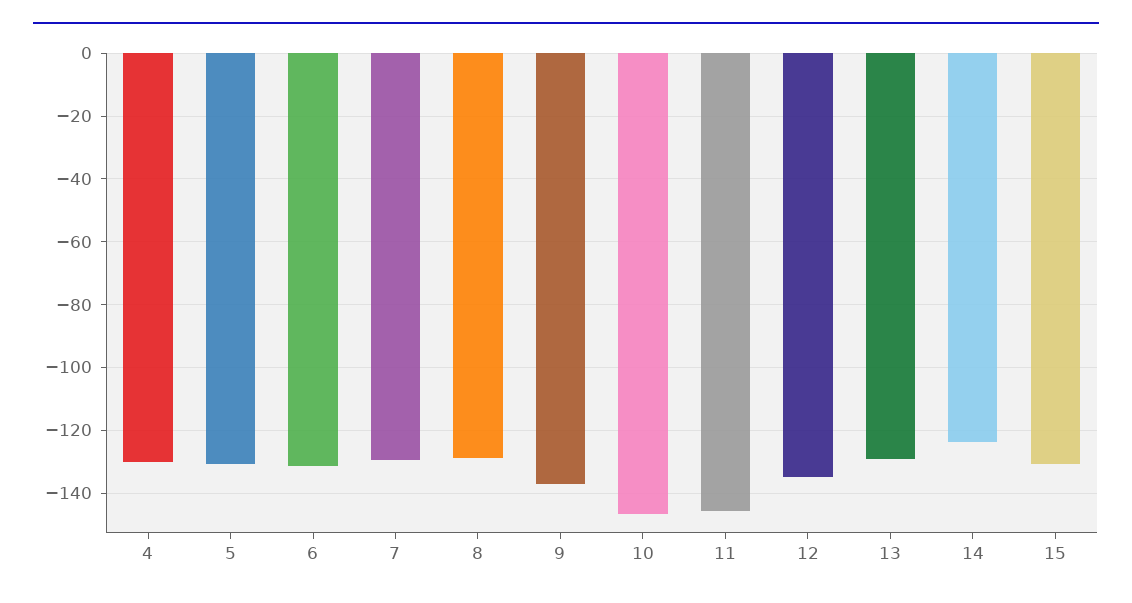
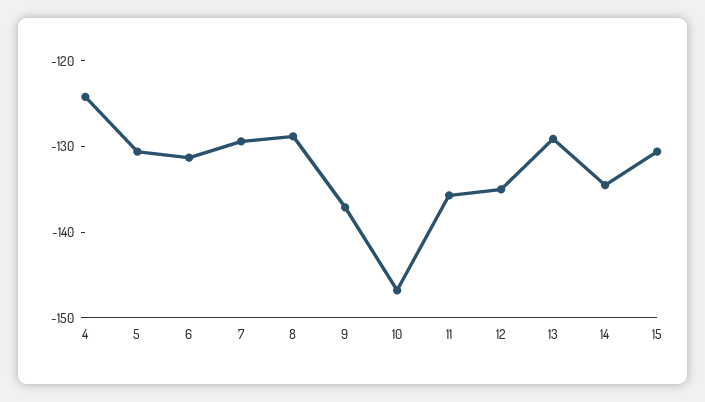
  {
-   "4": -130,
+   "4": -124,
    "5": -130,
    "6": -132,
    "7": -130,
    "8": -128,
    "9": -138,
    "10": -146,
-   "11": -146,
+   "11": -136,
    "12": -136,
    "13": -130,
-   "14": -124,
+   "14": -134,
    "15": -130
  }

